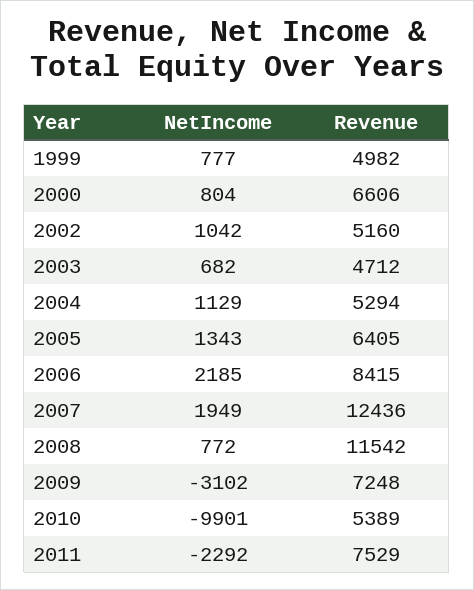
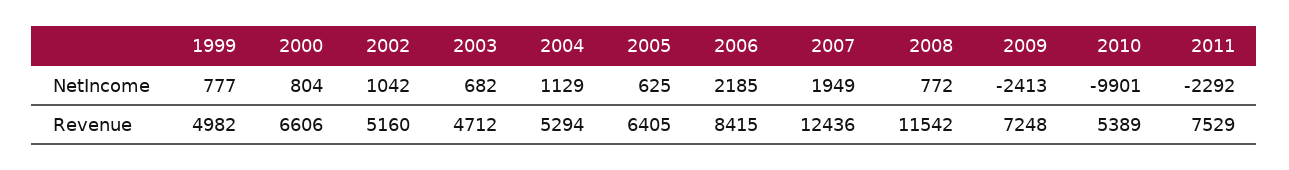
  {
    "NetIncome": {
      "1999": 777,
      "2000": 804,
      "2002": 1042,
      "2003": 682,
      "2004": 1129,
-     "2005": 1343,
+     "2005": 625,
      "2006": 2185,
      "2007": 1949,
      "2008": 772,
-     "2009": -3102,
+     "2009": -2413,
      "2010": -9901,
      "2011": -2292
    },
    "Revenue": {
      "1999": 4982,
      "2000": 6606,
      "2002": 5160,
      "2003": 4712,
      "2004": 5294,
      "2005": 6405,
      "2006": 8415,
      "2007": 12436,
      "2008": 11542,
      "2009": 7248,
      "2010": 5389,
      "2011": 7529
    }
  }

